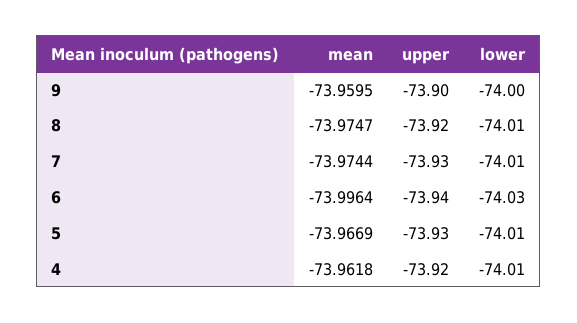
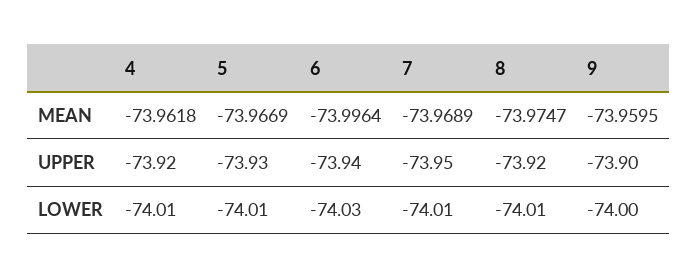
  {
    "mean": {
      "9": -73.9595,
      "8": -73.9747,
-     "7": -73.9744,
+     "7": -73.9689,
      "6": -73.9964,
      "5": -73.9669,
      "4": -73.9618
    },
    "upper": {
      "9": -73.9,
      "8": -73.92,
-     "7": -73.93,
+     "7": -73.95,
      "6": -73.94,
      "5": -73.93,
      "4": -73.92
    },
    "lower": {
      "9": -74,
      "8": -74.01,
      "7": -74.01,
      "6": -74.03,
      "5": -74.01,
      "4": -74.01
    }
  }

